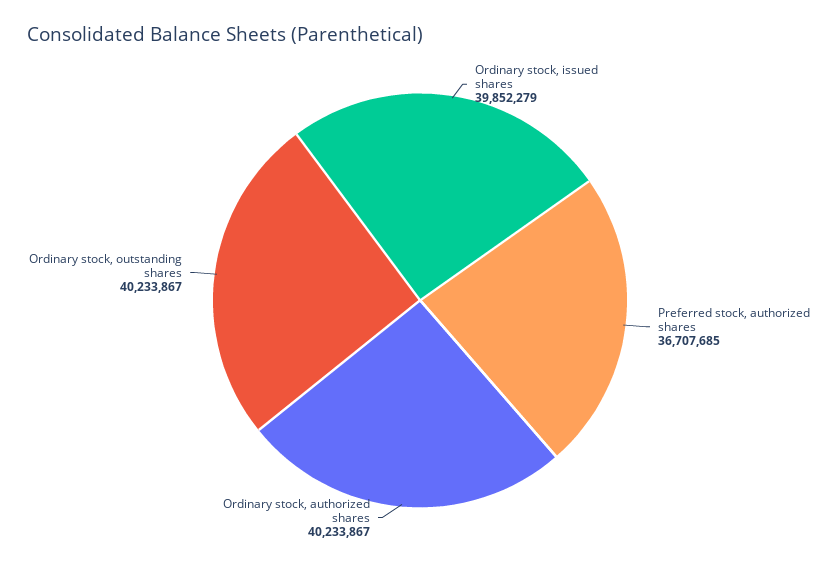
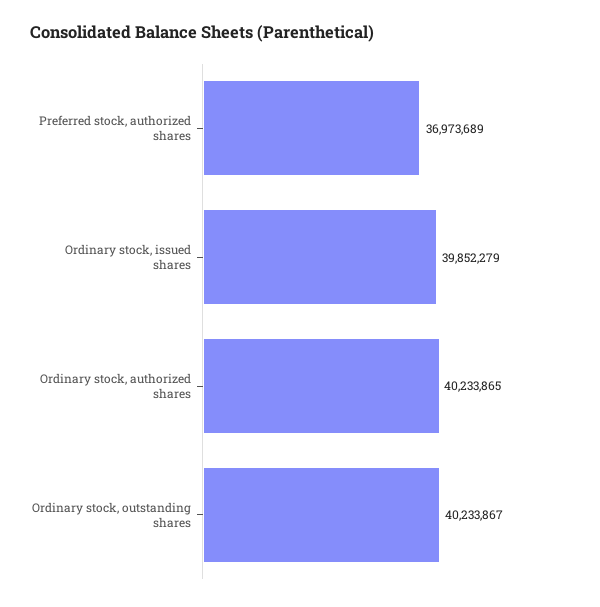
  {
    "Ordinary stock, issued shares": 39852279,
-   "Preferred stock, authorized shares": 36707685,
+   "Preferred stock, authorized shares": 36973689,
-   "Ordinary stock, authorized shares": 40233867,
+   "Ordinary stock, authorized shares": 40233865,
    "Ordinary stock, outstanding shares": 40233867
  }

